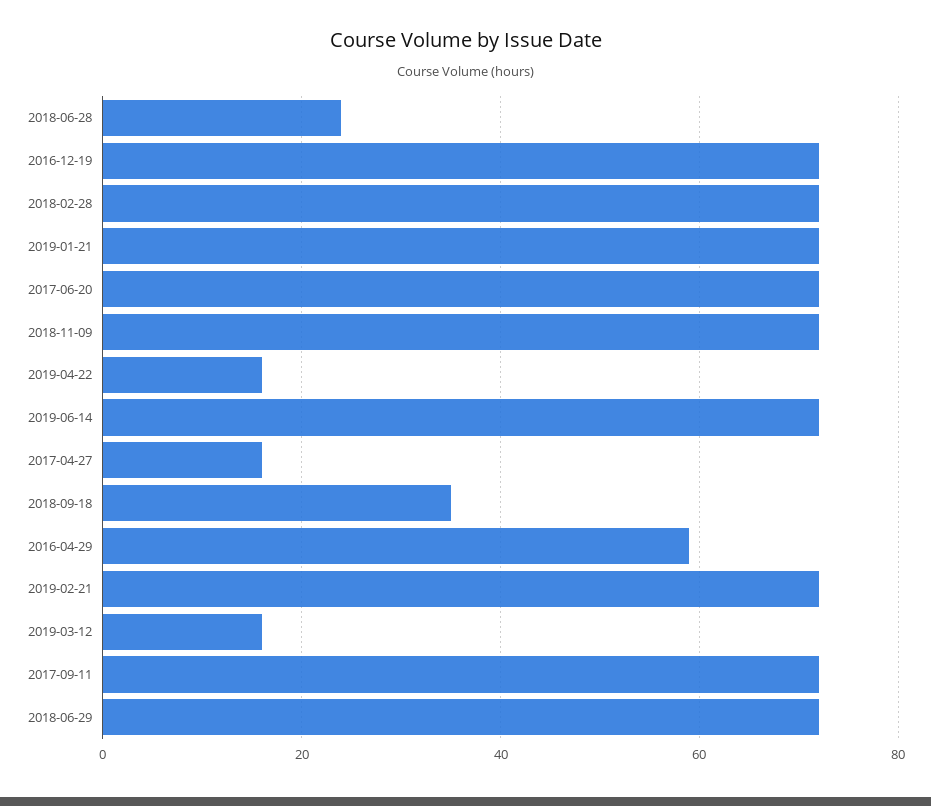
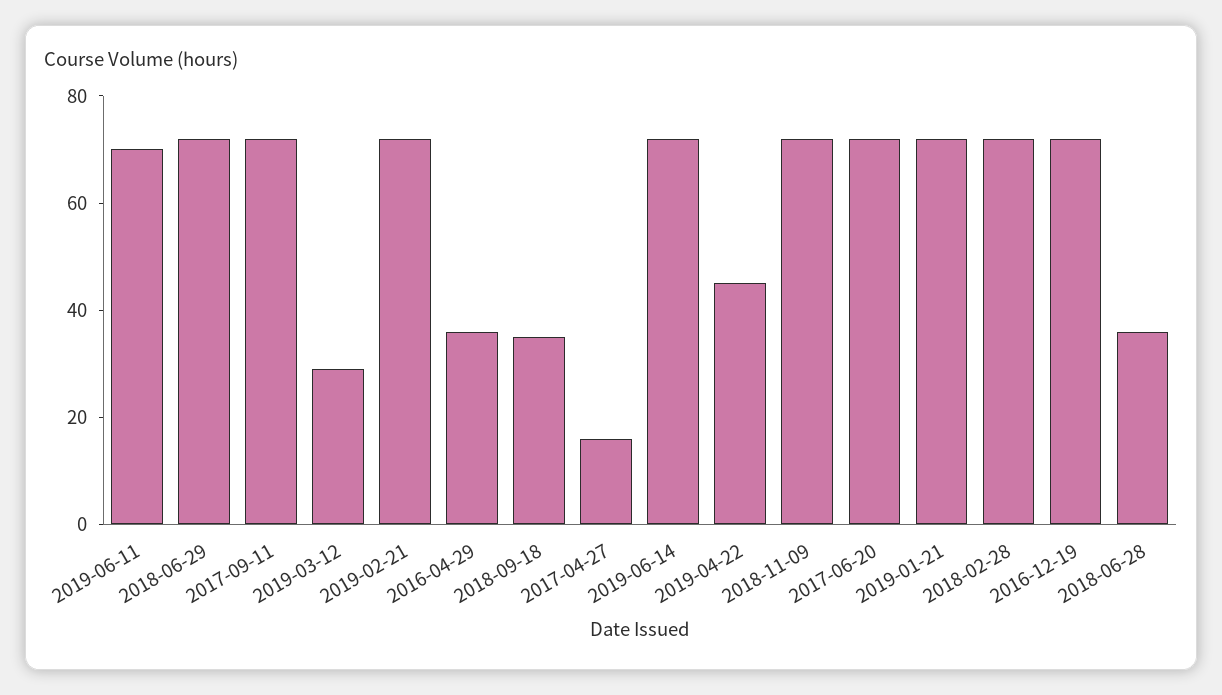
  {
-   "2018-06-28": 25,
+   "2018-06-28": 35,
    "2016-12-19": 70,
    "2018-02-28": 70,
    "2019-01-21": 70,
    "2017-06-20": 70,
    "2018-11-09": 70,
-   "2019-04-22": 15,
+   "2019-04-22": 45,
    "2019-06-14": 70,
    "2017-04-27": 15,
    "2018-09-18": 35,
-   "2016-04-29": 60,
+   "2016-04-29": 35,
    "2019-02-21": 70,
-   "2019-03-12": 15,
+   "2019-03-12": 30,
    "2017-09-11": 70,
-   "2018-06-29": 70
+   "2018-06-29": 70,
+   "2019-06-11": 70
  }

